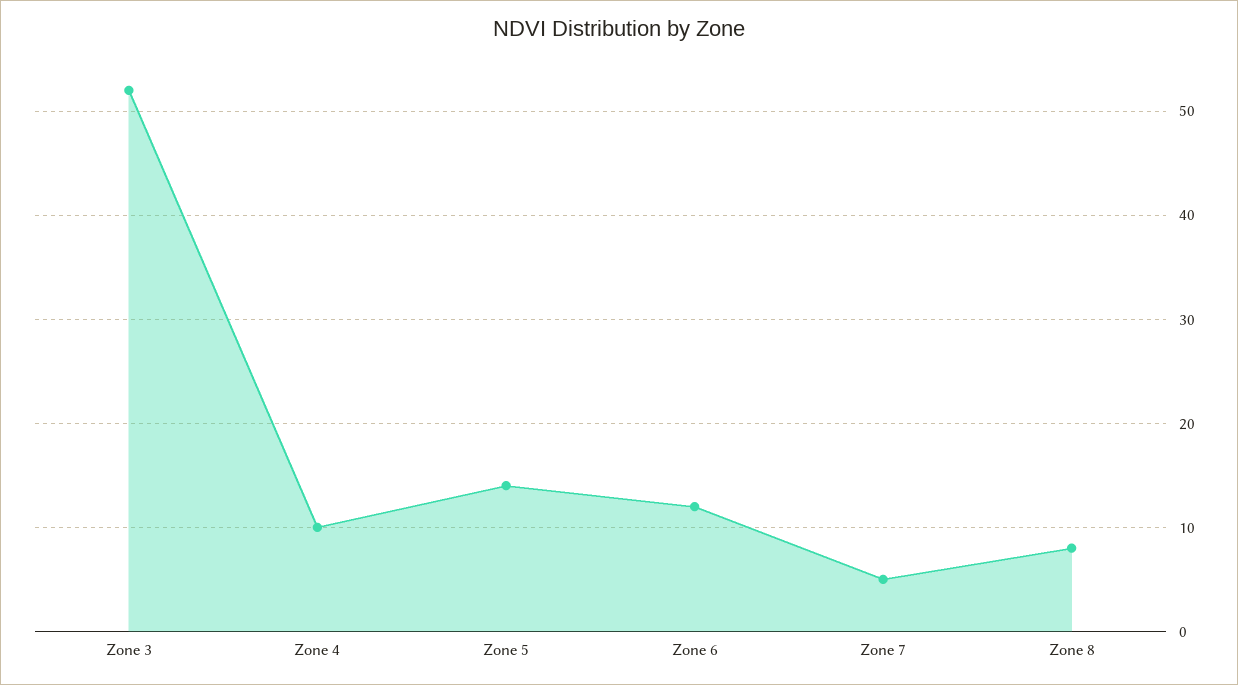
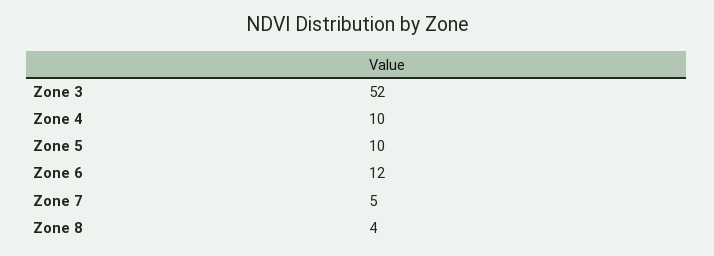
  {
    "Zone 3": 52,
    "Zone 4": 10,
-   "Zone 5": 14,
+   "Zone 5": 10,
    "Zone 6": 12,
    "Zone 7": 5,
-   "Zone 8": 8
+   "Zone 8": 4
  }

